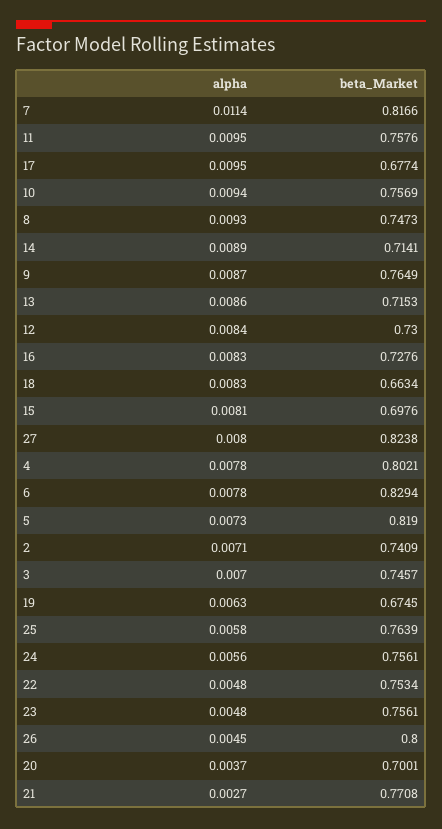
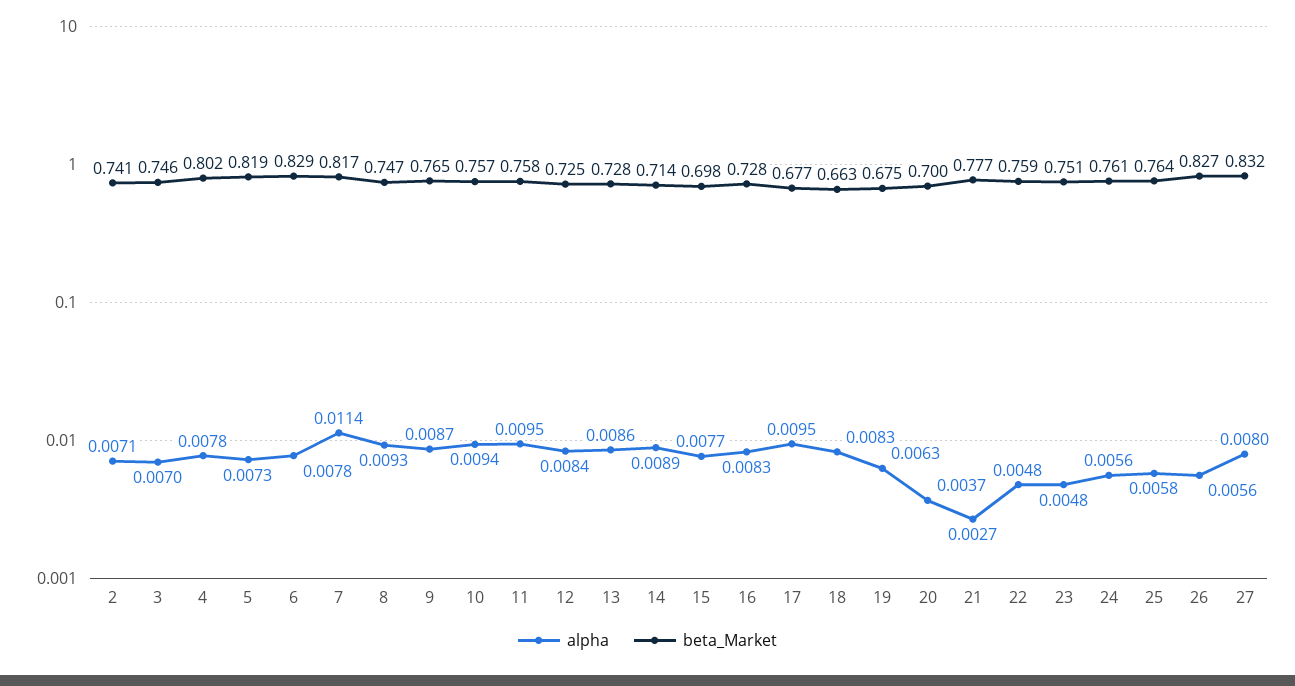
  {
    "alpha": {
      "7": 0.0114,
      "11": 0.0095,
      "17": 0.0095,
      "10": 0.0094,
      "8": 0.0093,
      "14": 0.0089,
      "9": 0.0087,
      "13": 0.0086,
      "12": 0.0084,
      "16": 0.0083,
      "18": 0.0083,
-     "15": 0.0081,
+     "15": 0.0077,
      "27": 0.008,
      "4": 0.0078,
      "6": 0.0078,
      "5": 0.0073,
      "2": 0.0071,
      "3": 0.007,
      "19": 0.0063,
      "25": 0.0058,
      "24": 0.0056,
      "22": 0.0048,
      "23": 0.0048,
-     "26": 0.0045,
+     "26": 0.0056,
      "20": 0.0037,
      "21": 0.0027
    },
    "beta_Market": {
      "7": 0.8166,
      "11": 0.7576,
      "17": 0.6774,
      "10": 0.7569,
      "8": 0.7473,
      "14": 0.7141,
      "9": 0.7649,
-     "13": 0.7153,
+     "13": 0.728,
-     "12": 0.73,
+     "12": 0.725,
      "16": 0.7276,
      "18": 0.6634,
      "15": 0.6976,
-     "27": 0.8238,
+     "27": 0.832,
      "4": 0.8021,
      "6": 0.8294,
      "5": 0.819,
      "2": 0.7409,
      "3": 0.7457,
      "19": 0.6745,
      "25": 0.7639,
-     "24": 0.7561,
+     "24": 0.761,
-     "22": 0.7534,
+     "22": 0.759,
-     "23": 0.7561,
+     "23": 0.751,
-     "26": 0.8,
+     "26": 0.827,
      "20": 0.7001,
-     "21": 0.7708
+     "21": 0.777
    }
  }

